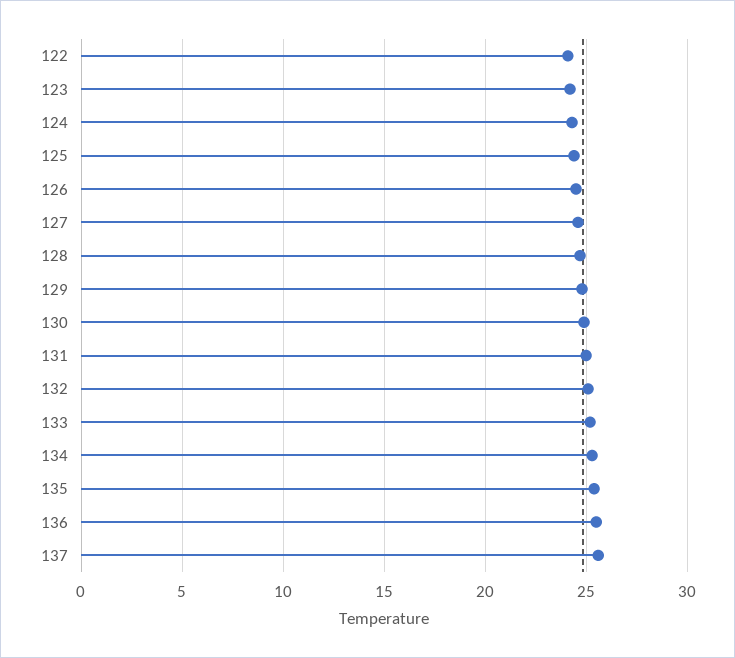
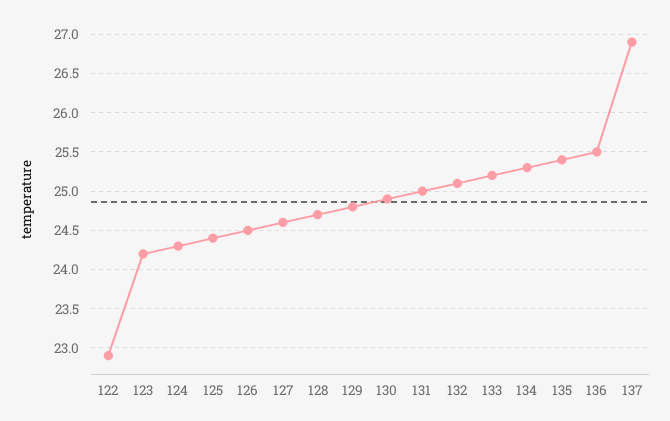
  {
-   "122": 24,
+   "122": 22.9,
    "123": 24.2,
    "124": 24.3,
    "125": 24.4,
    "126": 24.5,
    "127": 24.6,
    "128": 24.7,
    "129": 24.8,
    "130": 24.9,
    "131": 25,
    "132": 25.1,
    "133": 25.2,
    "134": 25.3,
    "135": 25.4,
    "136": 25.5,
-   "137": 25.5
+   "137": 26.9
  }

